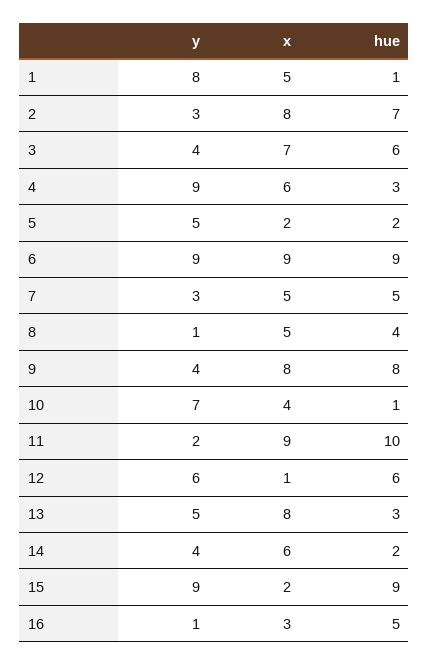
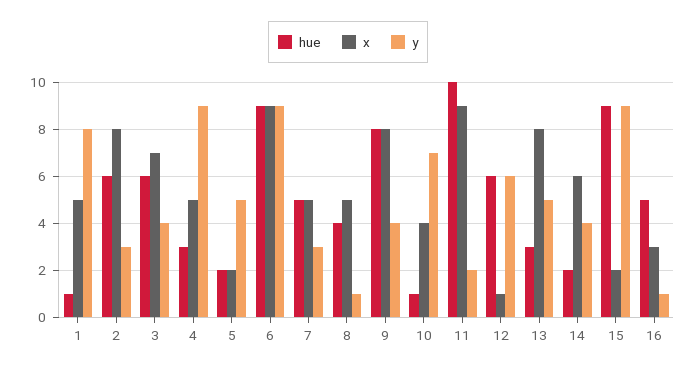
  {
    "y": {
      "1": 8,
      "2": 3,
      "3": 4,
      "4": 9,
      "5": 5,
      "6": 9,
      "7": 3,
      "8": 1,
      "9": 4,
      "10": 7,
      "11": 2,
      "12": 6,
      "13": 5,
      "14": 4,
      "15": 9,
      "16": 1
    },
    "x": {
      "1": 5,
      "2": 8,
      "3": 7,
-     "4": 6,
+     "4": 5,
      "5": 2,
      "6": 9,
      "7": 5,
      "8": 5,
      "9": 8,
      "10": 4,
      "11": 9,
      "12": 1,
      "13": 8,
      "14": 6,
      "15": 2,
      "16": 3
    },
    "hue": {
      "1": 1,
-     "2": 7,
+     "2": 6,
      "3": 6,
      "4": 3,
      "5": 2,
      "6": 9,
      "7": 5,
      "8": 4,
      "9": 8,
      "10": 1,
      "11": 10,
      "12": 6,
      "13": 3,
      "14": 2,
      "15": 9,
      "16": 5
    }
  }

